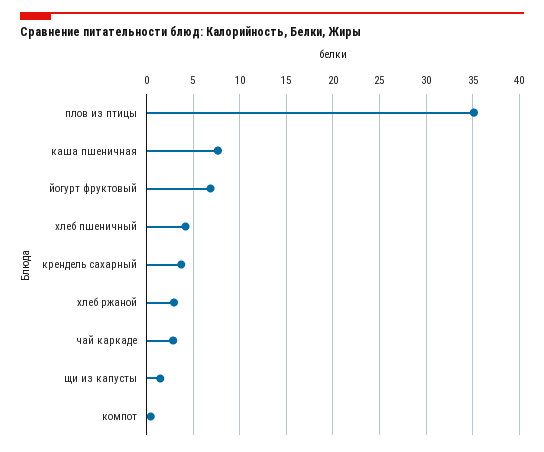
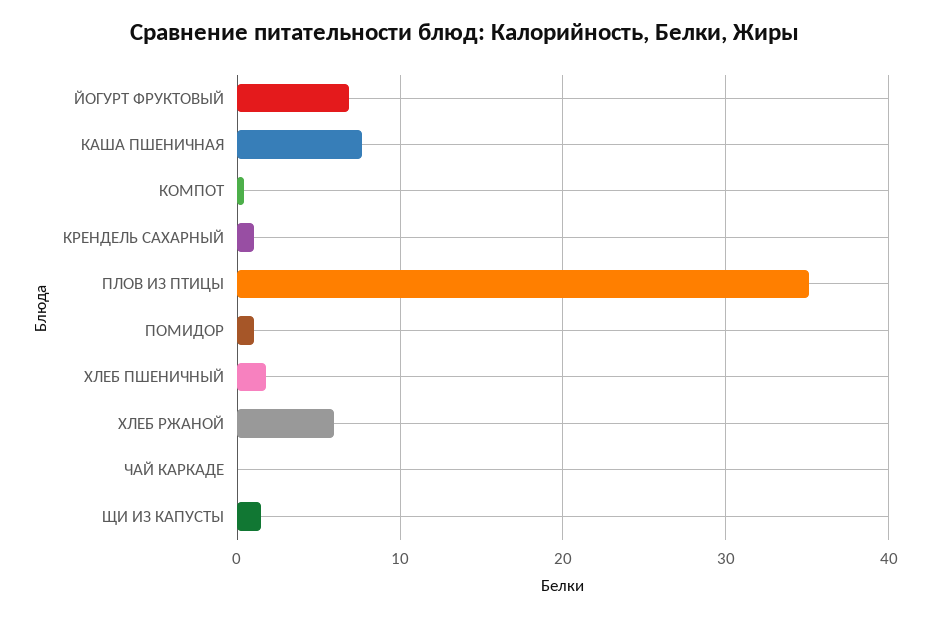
  {
    "плов из птицы": 35,
    "каша пшеничная": 8,
    "йогурт фруктовый": 7,
-   "хлеб пшеничный": 4,
+   "хлеб пшеничный": 2,
-   "крендель сахарный": 4,
+   "крендель сахарный": 1,
-   "хлеб ржаной": 3,
+   "хлеб ржаной": 6,
-   "чай каркаде": 3,
+   "чай каркаде": 0,
    "щи из капусты": 1,
-   "компот": 0
+   "компот": 0,
+   "ПОМИДОР": 1
  }

